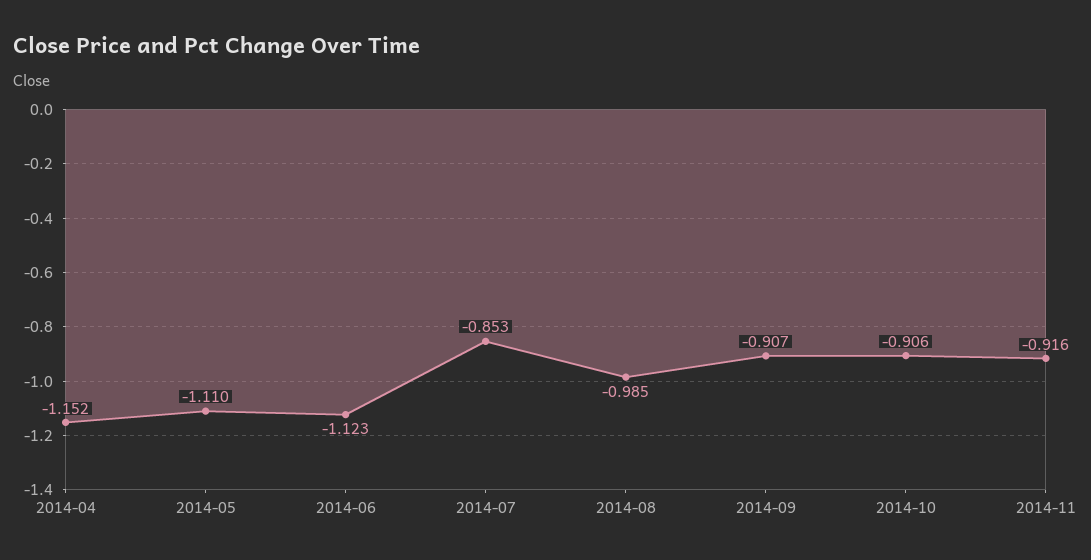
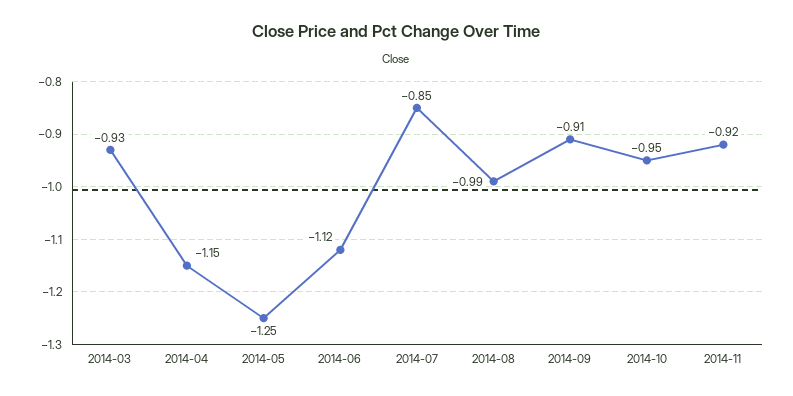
  {
    "2014-04": -1.152,
-   "2014-05": -1.11,
+   "2014-05": -1.25,
    "2014-06": -1.123,
    "2014-07": -0.853,
    "2014-08": -0.985,
    "2014-09": -0.907,
-   "2014-10": -0.906,
+   "2014-10": -0.95,
-   "2014-11": -0.916
+   "2014-11": -0.916,
+   "2014-03": -0.93
  }

